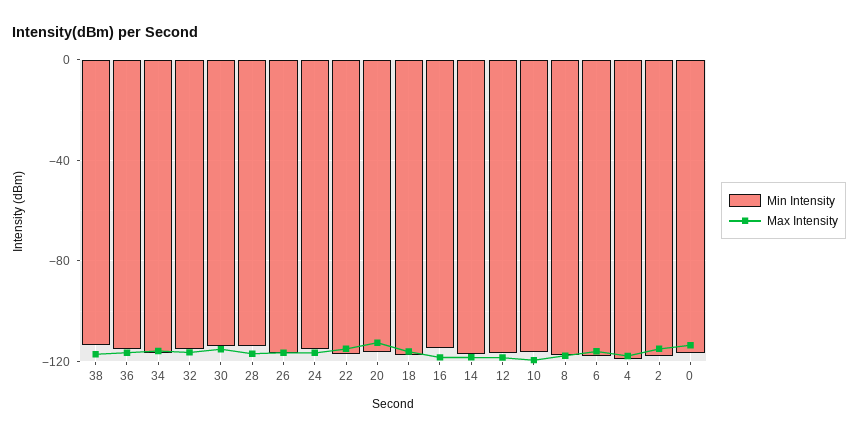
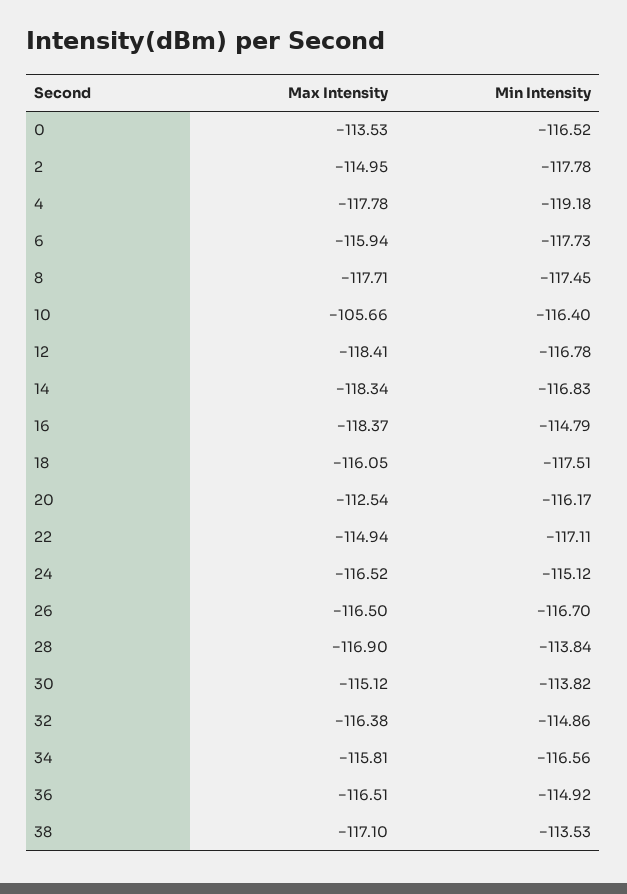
  {
    "Min Intensity": {
      "38": -113.53,
      "36": -114.92,
      "34": -116.56,
      "32": -114.86,
      "30": -113.82,
      "28": -113.84,
      "26": -116.7,
      "24": -115.12,
      "22": -117.11,
      "20": -116.17,
      "18": -117.51,
      "16": -114.79,
      "14": -116.83,
      "12": -116.78,
      "10": -116.4,
      "8": -117.45,
      "6": -117.73,
      "4": -119.18,
      "2": -117.78,
      "0": -116.52
    },
    "Max Intensity": {
      "38": -117.1,
      "36": -116.51,
      "34": -115.81,
      "32": -116.38,
      "30": -115.12,
      "28": -116.9,
      "26": -116.5,
      "24": -116.52,
      "22": -114.94,
      "20": -112.54,
      "18": -116.05,
      "16": -118.37,
      "14": -118.34,
      "12": -118.41,
-     "10": -120,
+     "10": -105.66,
      "8": -117.71,
      "6": -115.94,
      "4": -117.78,
      "2": -114.95,
      "0": -113.53
    }
  }

